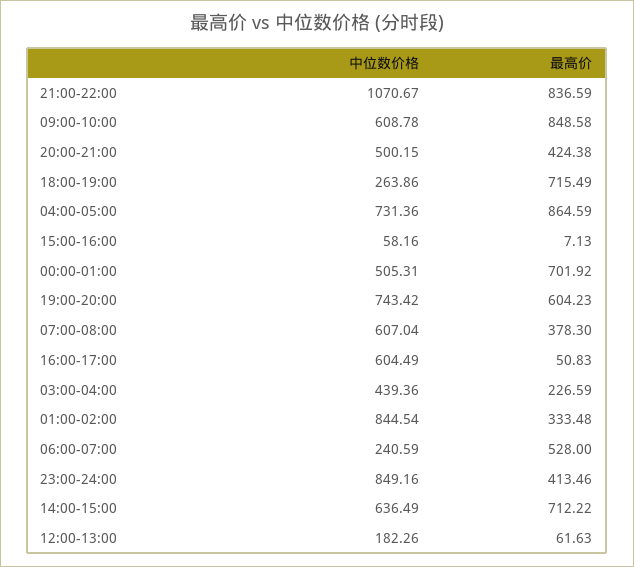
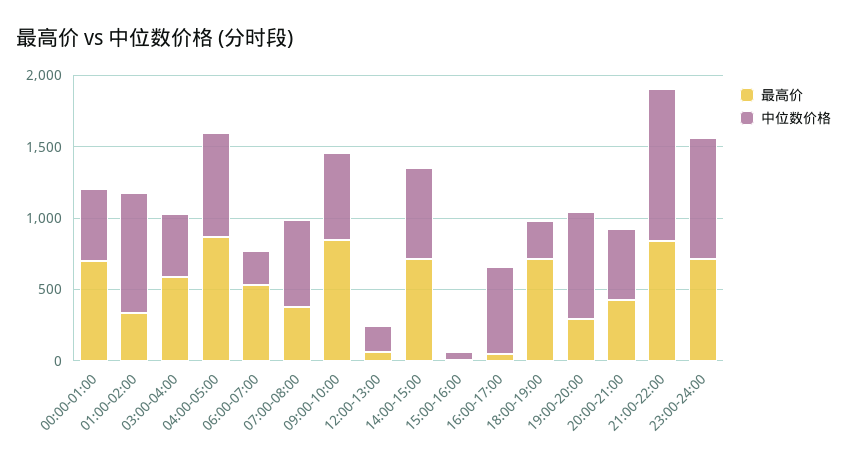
  {
    "中位数价格": {
      "21:00-22:00": 1070.67,
      "09:00-10:00": 608.78,
      "20:00-21:00": 500.15,
      "18:00-19:00": 263.86,
      "04:00-05:00": 731.36,
      "15:00-16:00": 58.16,
      "00:00-01:00": 505.31,
      "19:00-20:00": 743.42,
      "07:00-08:00": 607.04,
      "16:00-17:00": 604.49,
      "03:00-04:00": 439.36,
      "01:00-02:00": 844.54,
      "06:00-07:00": 240.59,
      "23:00-24:00": 849.16,
      "14:00-15:00": 636.49,
      "12:00-13:00": 182.26
    },
    "最高价": {
      "21:00-22:00": 836.59,
      "09:00-10:00": 848.58,
      "20:00-21:00": 424.38,
      "18:00-19:00": 715.49,
      "04:00-05:00": 864.59,
      "15:00-16:00": 7.13,
      "00:00-01:00": 701.92,
-     "19:00-20:00": 604.23,
+     "19:00-20:00": 300,
      "07:00-08:00": 378.3,
      "16:00-17:00": 50.83,
-     "03:00-04:00": 226.59,
+     "03:00-04:00": 600,
      "01:00-02:00": 333.48,
      "06:00-07:00": 528,
-     "23:00-24:00": 413.46,
+     "23:00-24:00": 700,
      "14:00-15:00": 712.22,
      "12:00-13:00": 61.63
    }
  }

